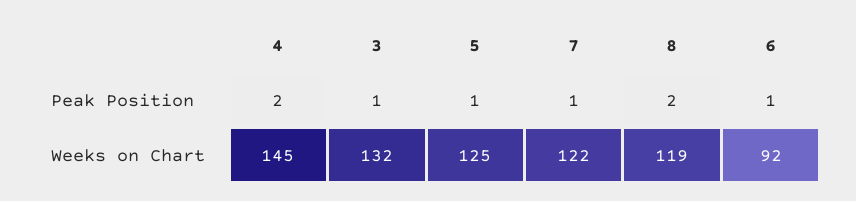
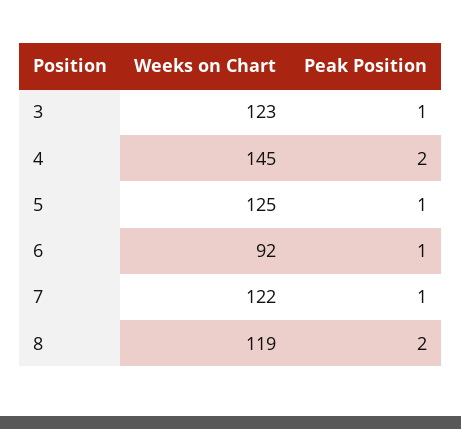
  {
    "4": {
      "Peak Position": 2,
      "Weeks on Chart": 145
    },
    "3": {
      "Peak Position": 1,
-     "Weeks on Chart": 132
+     "Weeks on Chart": 123
    },
    "5": {
      "Peak Position": 1,
      "Weeks on Chart": 125
    },
    "7": {
      "Peak Position": 1,
      "Weeks on Chart": 122
    },
    "8": {
      "Peak Position": 2,
      "Weeks on Chart": 119
    },
    "6": {
      "Peak Position": 1,
      "Weeks on Chart": 92
    }
  }

